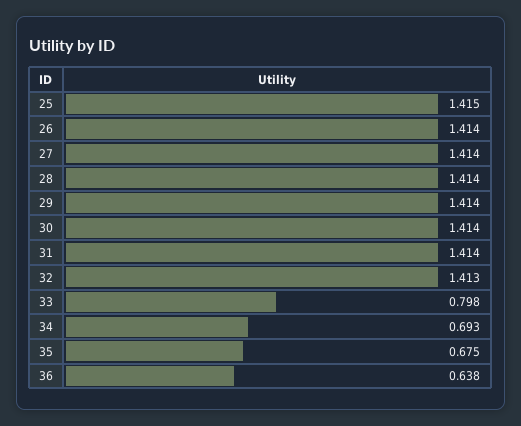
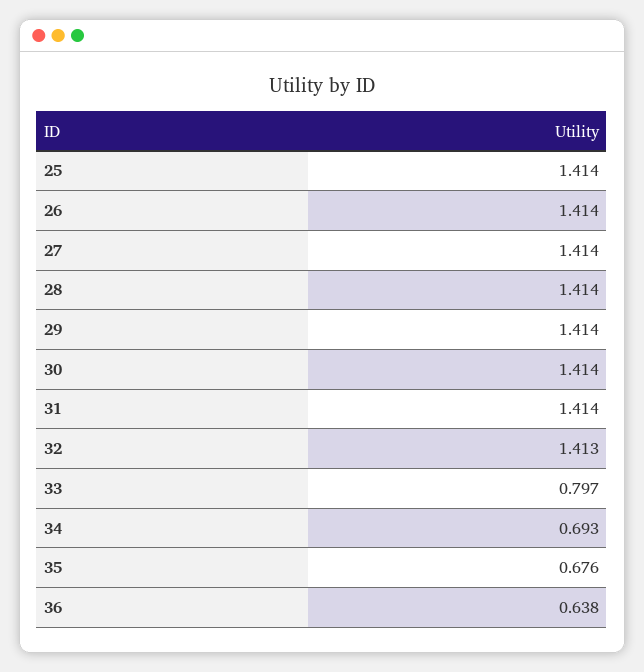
  {
-   "25": 1.415,
+   "25": 1.414,
    "26": 1.414,
    "27": 1.414,
    "28": 1.414,
    "29": 1.414,
    "30": 1.414,
    "31": 1.414,
    "32": 1.413,
-   "33": 0.798,
+   "33": 0.797,
    "34": 0.693,
-   "35": 0.675,
+   "35": 0.676,
    "36": 0.638
  }

